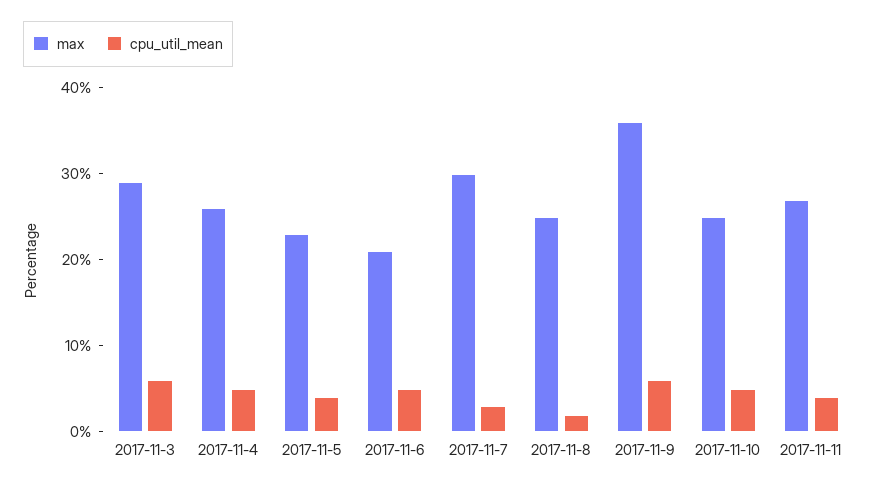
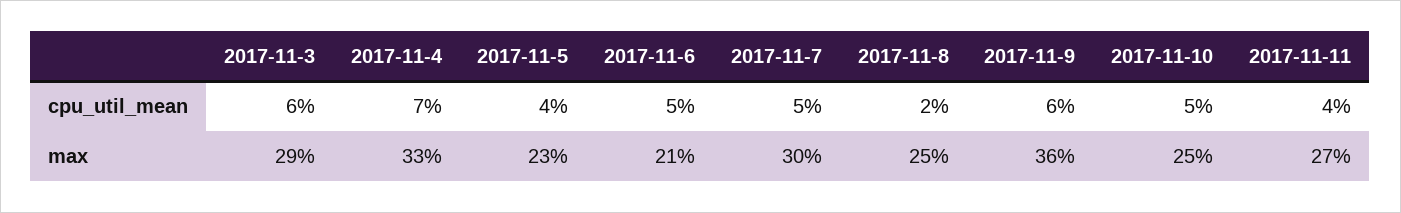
  {
    "max": {
      "2017-11-3": 29,
-     "2017-11-4": 26,
+     "2017-11-4": 33,
      "2017-11-5": 23,
      "2017-11-6": 21,
      "2017-11-7": 30,
      "2017-11-8": 25,
      "2017-11-9": 36,
      "2017-11-10": 25,
      "2017-11-11": 27
    },
    "cpu_util_mean": {
      "2017-11-3": 6,
-     "2017-11-4": 5,
+     "2017-11-4": 7,
      "2017-11-5": 4,
      "2017-11-6": 5,
-     "2017-11-7": 3,
+     "2017-11-7": 5,
      "2017-11-8": 2,
      "2017-11-9": 6,
      "2017-11-10": 5,
      "2017-11-11": 4
    }
  }

